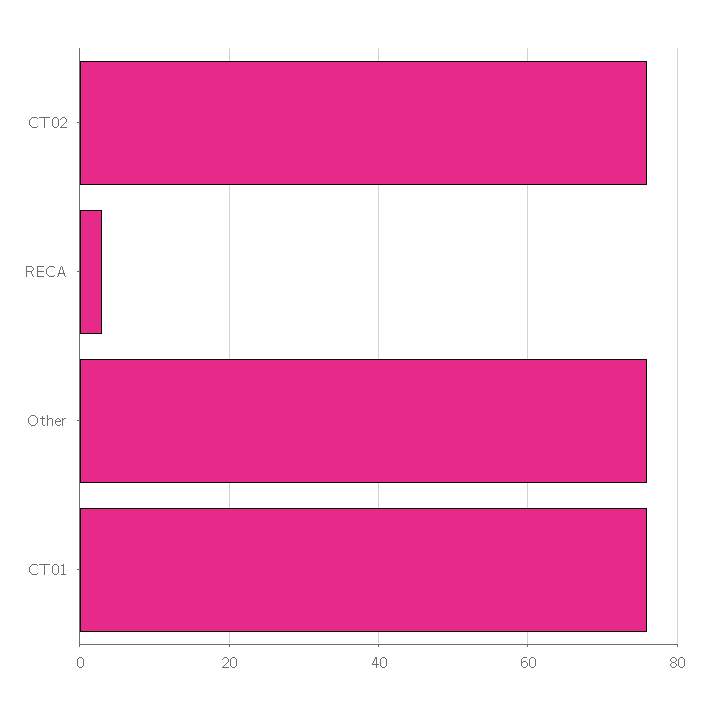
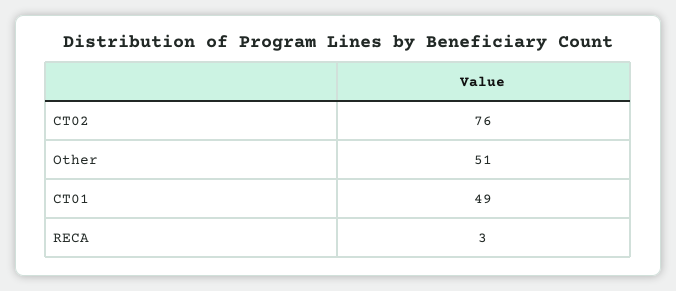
  {
    "CT02": 76,
    "RECA": 3,
-   "Other": 75,
+   "Other": 51,
-   "CT01": 75
+   "CT01": 49
  }

